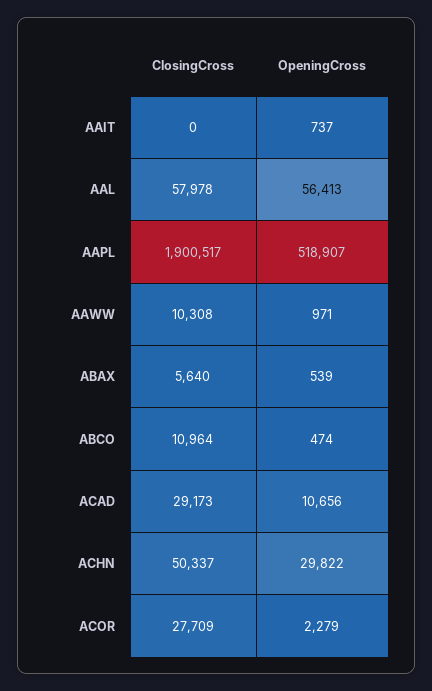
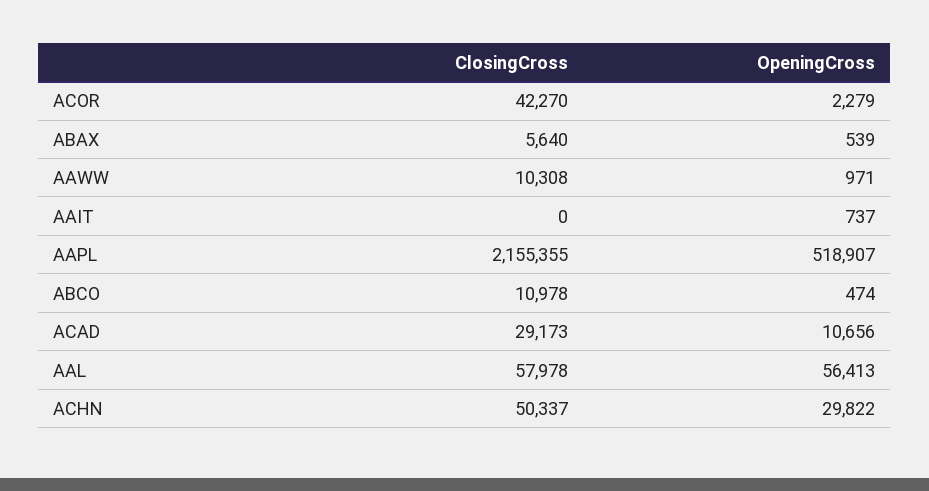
  {
    "ClosingCross": {
      "AAIT": 0,
      "AAL": 57978,
-     "AAPL": 1900517,
+     "AAPL": 2155355,
      "AAWW": 10308,
      "ABAX": 5640,
-     "ABCO": 10964,
+     "ABCO": 10978,
      "ACAD": 29173,
      "ACHN": 50337,
-     "ACOR": 27709
+     "ACOR": 42270
    },
    "OpeningCross": {
      "AAIT": 737,
      "AAL": 56413,
      "AAPL": 518907,
      "AAWW": 971,
      "ABAX": 539,
      "ABCO": 474,
      "ACAD": 10656,
      "ACHN": 29822,
      "ACOR": 2279
    }
  }

